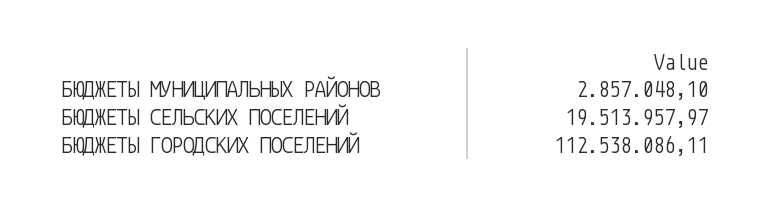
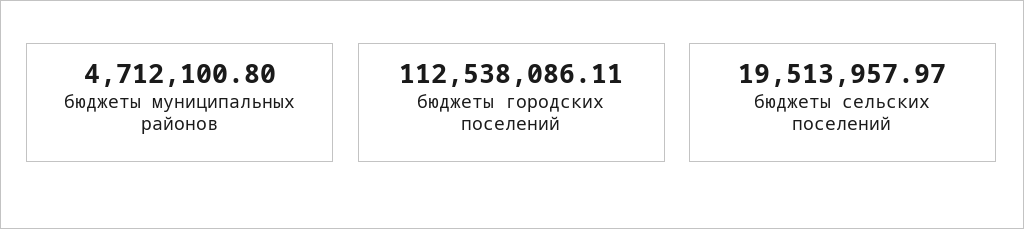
  {
-   "БЮДЖЕТЫ МУНИЦИПАЛЬНЫХ РАЙОНОВ": 2857048.1,
+   "БЮДЖЕТЫ МУНИЦИПАЛЬНЫХ РАЙОНОВ": 4712100.8,
    "БЮДЖЕТЫ СЕЛЬСКИХ ПОСЕЛЕНИЙ": 19513957.97,
    "БЮДЖЕТЫ ГОРОДСКИХ ПОСЕЛЕНИЙ": 112538086.11
  }

